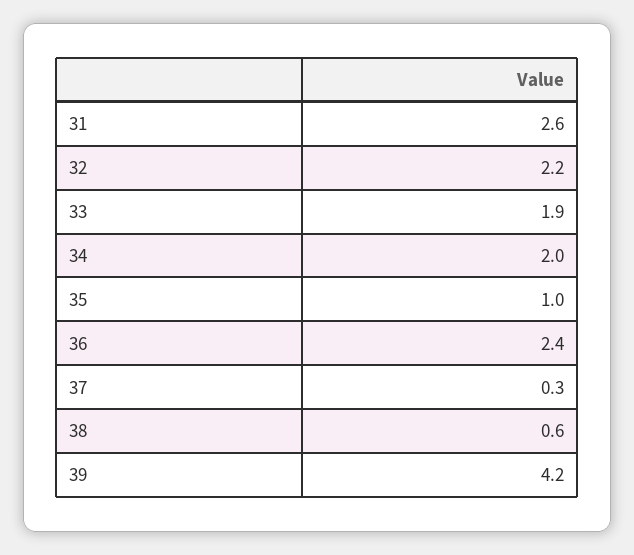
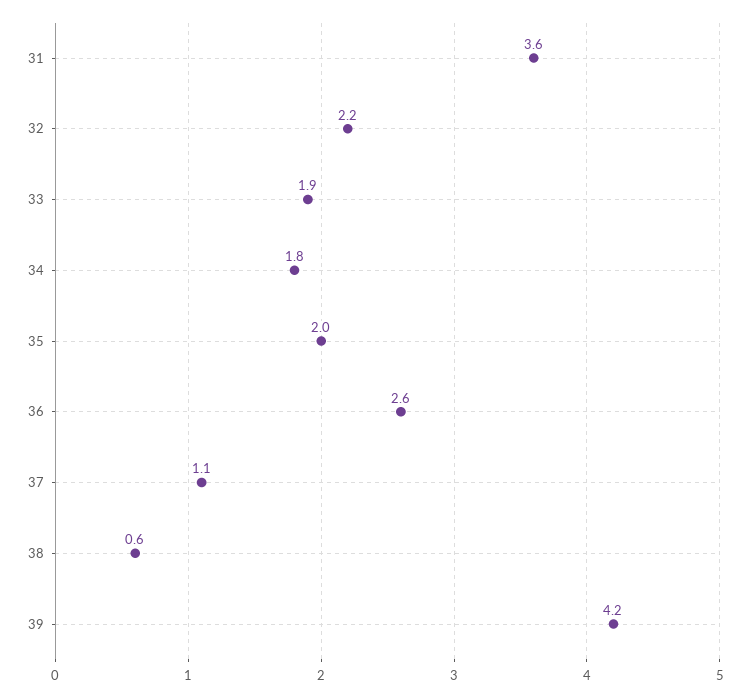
  {
-   "31": 2.6,
+   "31": 3.6,
    "32": 2.2,
    "33": 1.9,
-   "34": 2,
+   "34": 1.8,
-   "35": 1,
+   "35": 2,
-   "36": 2.4,
+   "36": 2.6,
-   "37": 0.3,
+   "37": 1.1,
    "38": 0.6,
    "39": 4.2
  }

